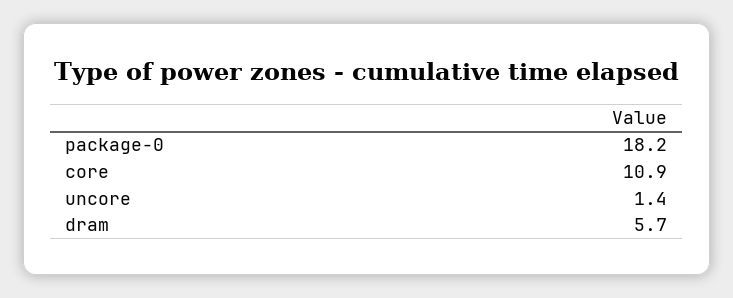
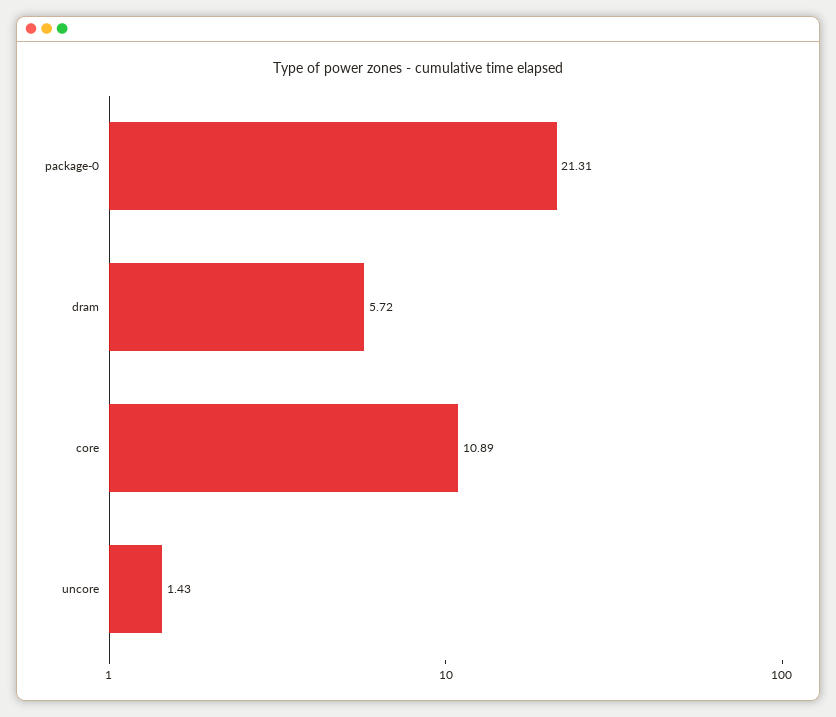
  {
-   "package-0": 18.2,
+   "package-0": 21.31,
    "core": 10.89,
    "uncore": 1.43,
    "dram": 5.72
  }

